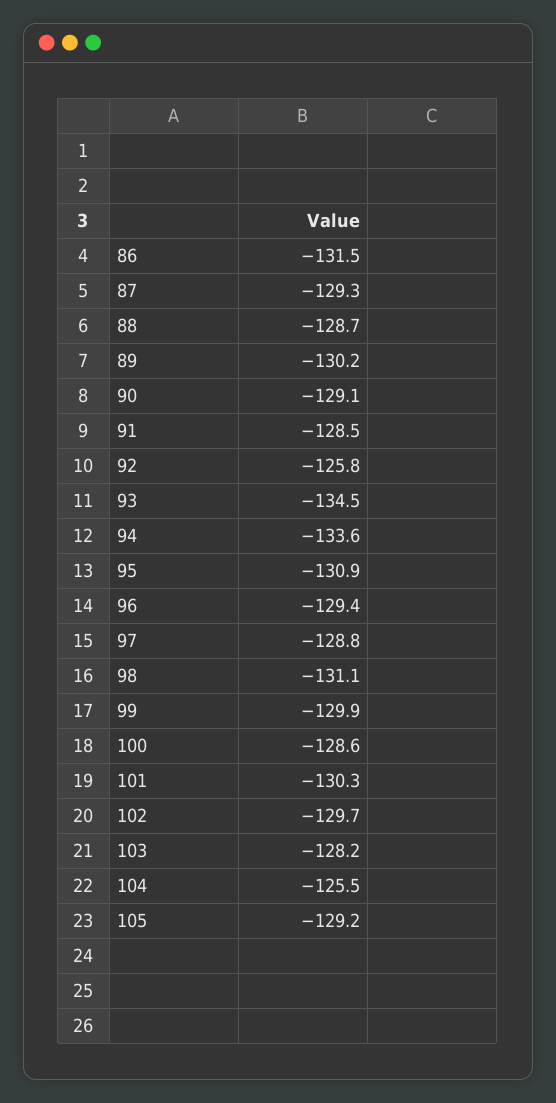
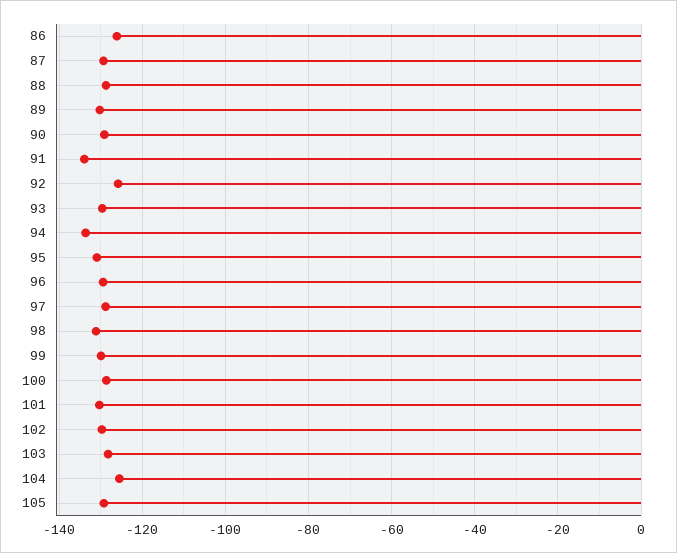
  {
-   "86": -131.5,
+   "86": -126,
    "87": -129.3,
    "88": -128.7,
    "89": -130.2,
    "90": -129.1,
-   "91": -128.5,
+   "91": -134,
    "92": -125.8,
-   "93": -134.5,
+   "93": -130,
    "94": -133.6,
    "95": -130.9,
    "96": -129.4,
    "97": -128.8,
    "98": -131.1,
    "99": -129.9,
    "100": -128.6,
    "101": -130.3,
    "102": -129.7,
    "103": -128.2,
    "104": -125.5,
    "105": -129.2
  }

